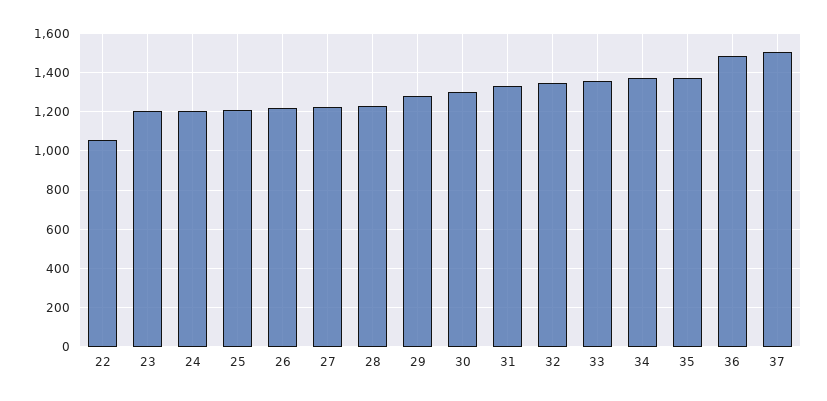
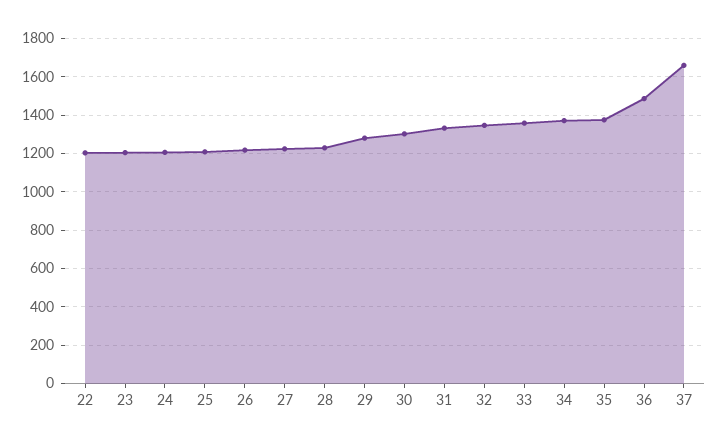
  {
-   "22": 1050,
+   "22": 1200,
    "23": 1200,
    "24": 1200,
    "25": 1200,
    "26": 1200,
    "27": 1200,
    "28": 1250,
    "29": 1300,
    "30": 1300,
    "31": 1350,
    "32": 1350,
    "33": 1350,
    "34": 1350,
    "35": 1400,
    "36": 1500,
-   "37": 1500
+   "37": 1650
  }

